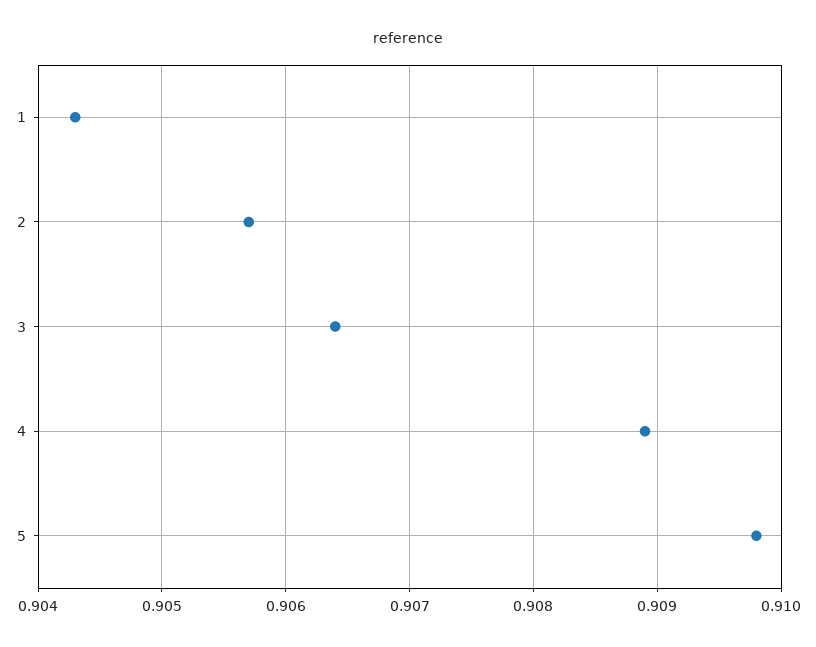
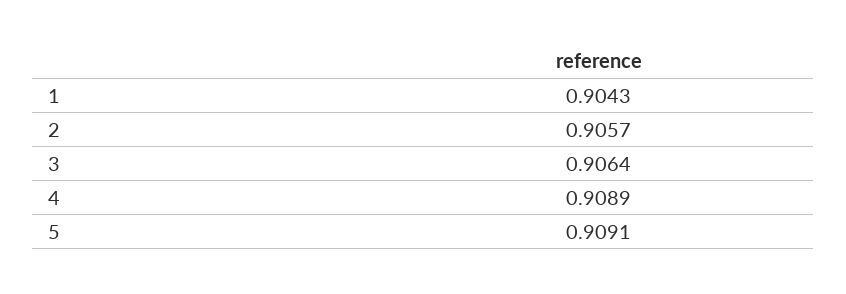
  {
    "1": 0.9043,
    "2": 0.9057,
    "3": 0.9064,
    "4": 0.9089,
-   "5": 0.9098
+   "5": 0.9091
  }

